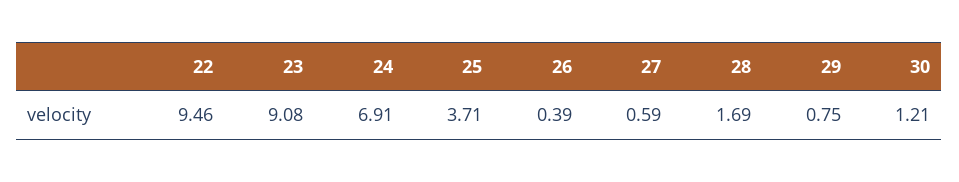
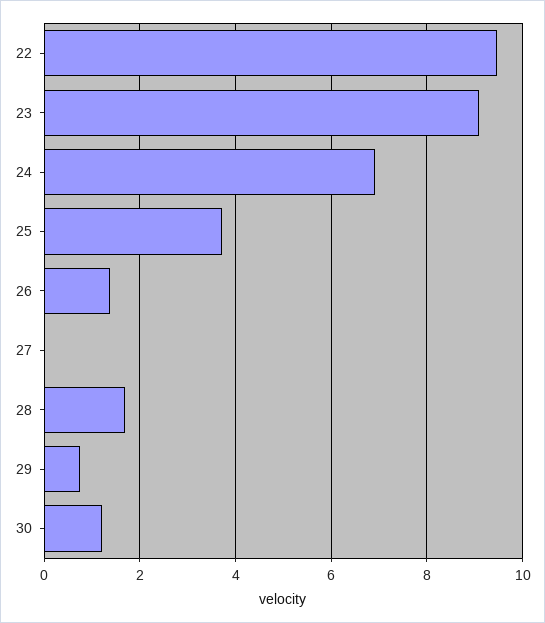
  {
    "22": 9.46,
    "23": 9.08,
    "24": 6.91,
    "25": 3.71,
-   "26": 0.39,
+   "26": 1.4,
-   "27": 0.59,
+   "27": 0,
    "28": 1.69,
    "29": 0.75,
    "30": 1.21
  }

